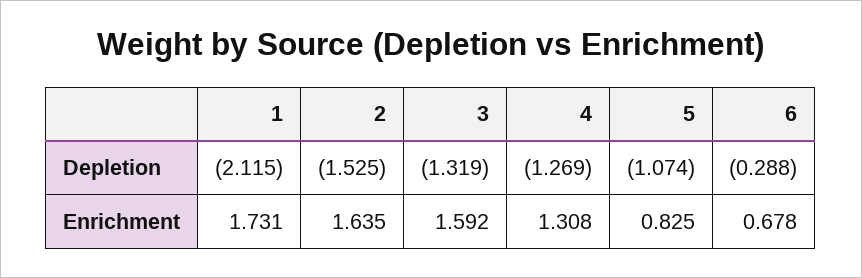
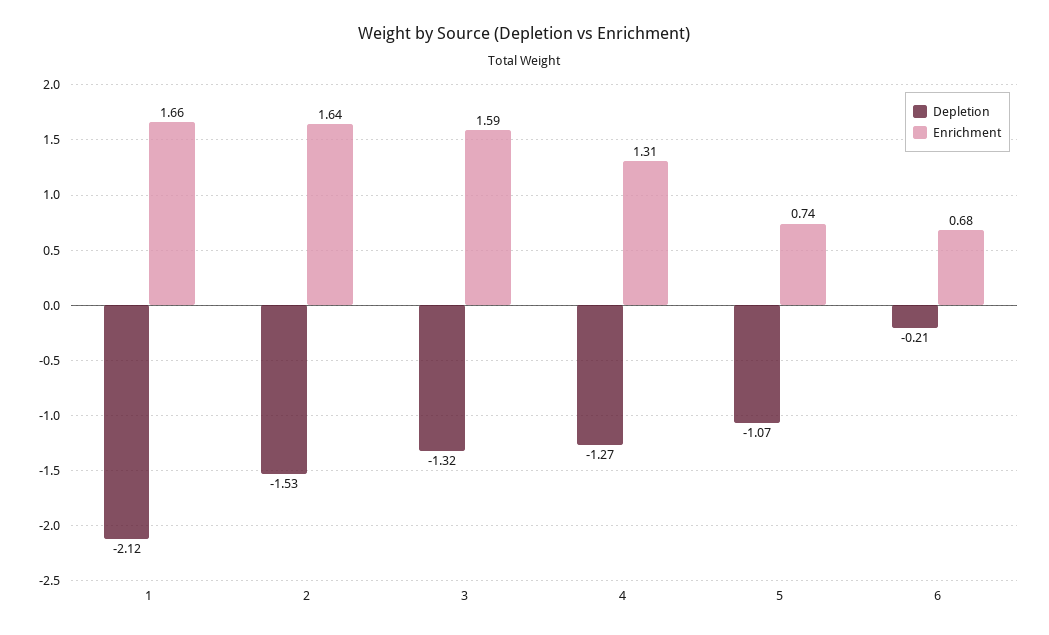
  {
    "Depletion": {
      "1": -2.115,
      "2": -1.525,
      "3": -1.319,
      "4": -1.269,
      "5": -1.074,
-     "6": -0.288
+     "6": -0.21
    },
    "Enrichment": {
-     "1": 1.731,
+     "1": 1.66,
      "2": 1.635,
      "3": 1.592,
      "4": 1.308,
-     "5": 0.825,
+     "5": 0.74,
      "6": 0.678
    }
  }

